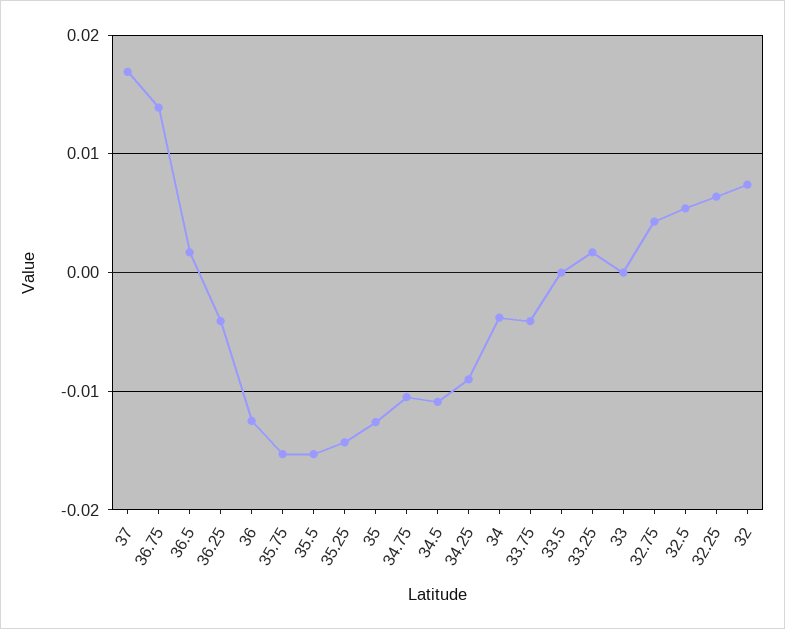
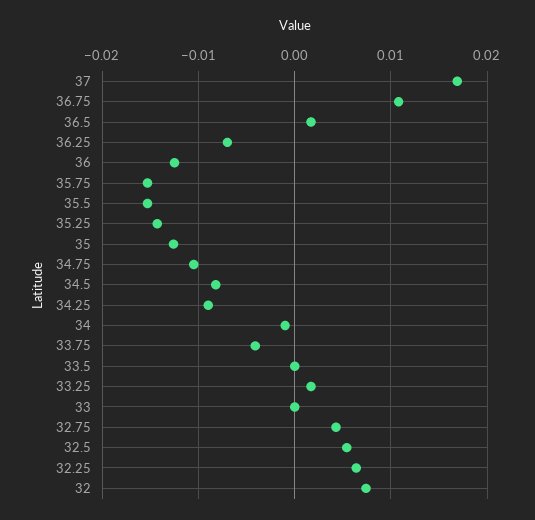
  {
    "37": 0.017,
-   "36.75": 0.014,
+   "36.75": 0.011,
    "36.5": 0.002,
-   "36.25": -0.004,
+   "36.25": -0.007,
    "36": -0.013,
    "35.75": -0.015,
    "35.5": -0.015,
    "35.25": -0.014,
    "35": -0.013,
    "34.75": -0.011,
-   "34.5": -0.011,
+   "34.5": -0.008,
    "34.25": -0.009,
-   "34": -0.004,
+   "34": -0.001,
    "33.75": -0.004,
    "33.5": 0,
    "33.25": 0.002,
    "33": 0,
    "32.75": 0.004,
    "32.5": 0.005,
    "32.25": 0.006,
    "32": 0.007
  }

